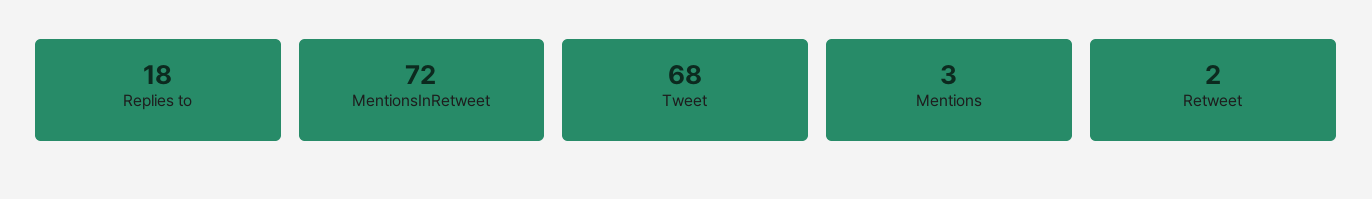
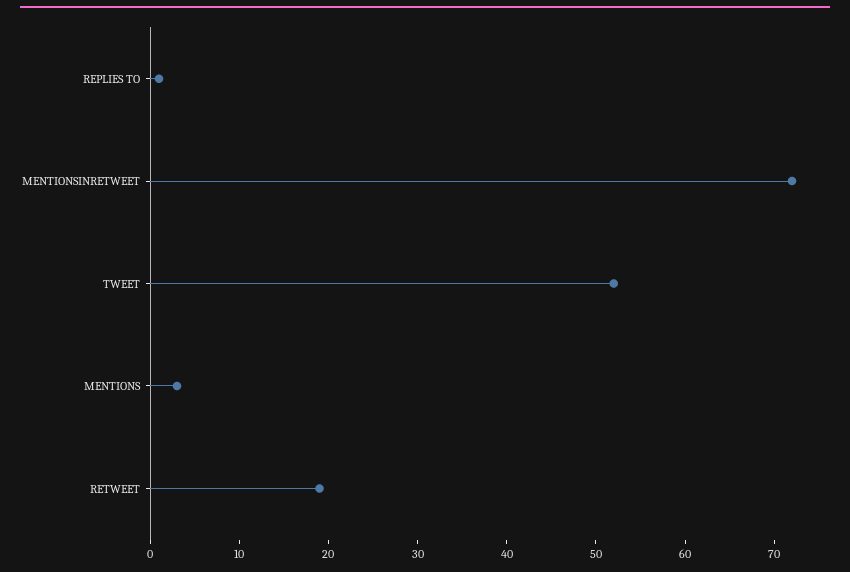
  {
-   "Replies to": 18,
+   "Replies to": 1,
    "MentionsInRetweet": 72,
-   "Tweet": 68,
+   "Tweet": 52,
    "Mentions": 3,
-   "Retweet": 2
+   "Retweet": 19
  }

